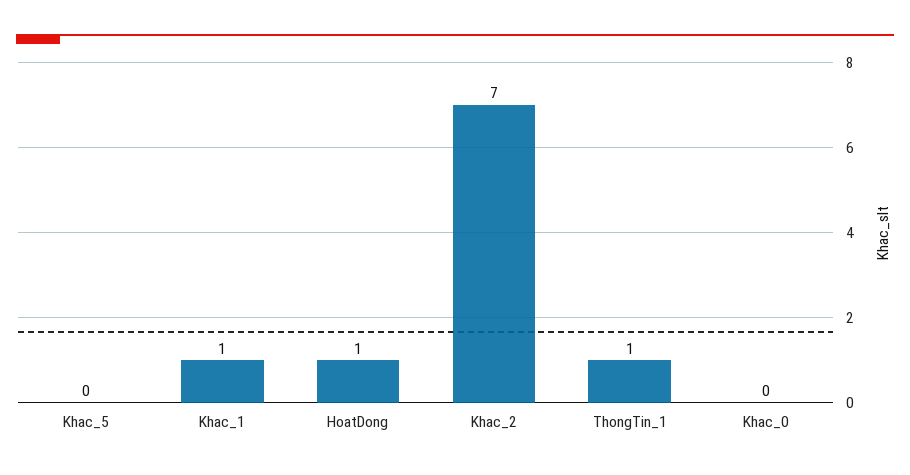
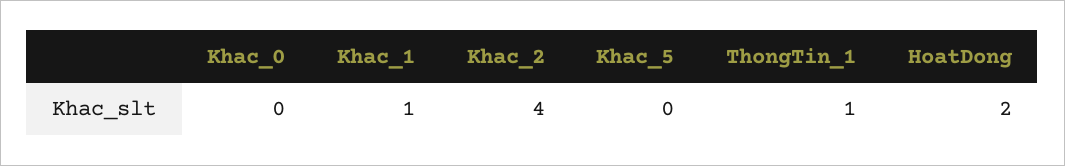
  {
    "Khac_5": 0,
    "Khac_1": 1,
-   "HoatDong": 1,
+   "HoatDong": 2,
-   "Khac_2": 7,
+   "Khac_2": 4,
    "ThongTin_1": 1,
    "Khac_0": 0
  }

